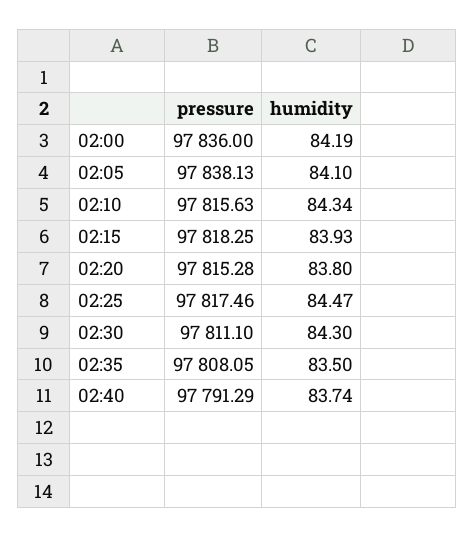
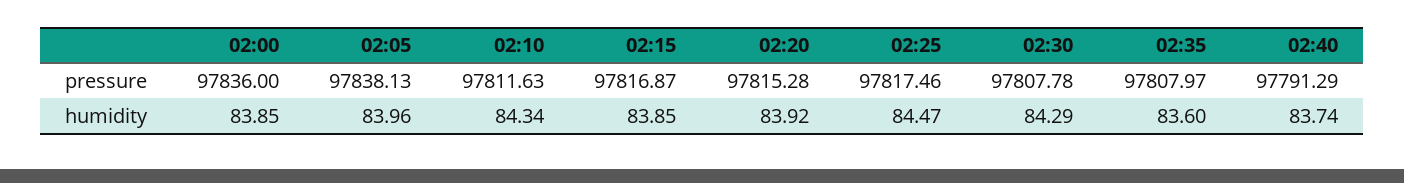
  {
    "pressure": {
      "02:00": 97836,
      "02:05": 97838.13,
-     "02:10": 97815.63,
+     "02:10": 97811.63,
-     "02:15": 97818.25,
+     "02:15": 97816.87,
      "02:20": 97815.28,
      "02:25": 97817.46,
-     "02:30": 97811.1,
+     "02:30": 97807.78,
-     "02:35": 97808.05,
+     "02:35": 97807.97,
      "02:40": 97791.29
    },
    "humidity": {
-     "02:00": 84.19,
+     "02:00": 83.85,
-     "02:05": 84.1,
+     "02:05": 83.96,
      "02:10": 84.34,
-     "02:15": 83.93,
+     "02:15": 83.85,
-     "02:20": 83.8,
+     "02:20": 83.92,
      "02:25": 84.47,
-     "02:30": 84.3,
+     "02:30": 84.29,
-     "02:35": 83.5,
+     "02:35": 83.6,
      "02:40": 83.74
    }
  }

